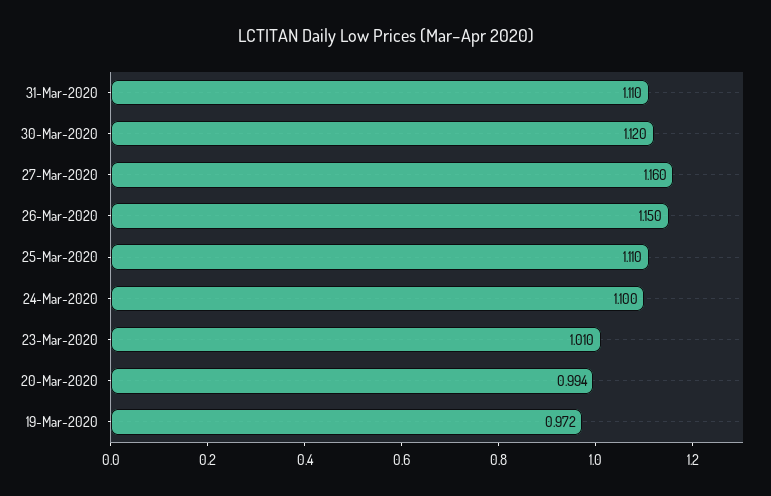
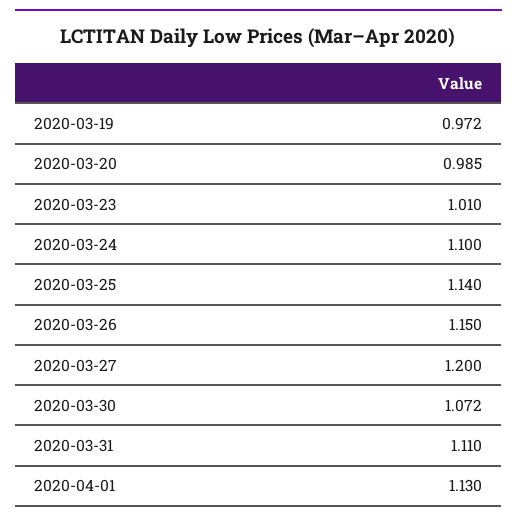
  {
    "31-Mar-2020": 1.11,
-   "30-Mar-2020": 1.12,
+   "30-Mar-2020": 1.072,
-   "27-Mar-2020": 1.16,
+   "27-Mar-2020": 1.2,
    "26-Mar-2020": 1.15,
-   "25-Mar-2020": 1.11,
+   "25-Mar-2020": 1.14,
    "24-Mar-2020": 1.1,
    "23-Mar-2020": 1.01,
-   "20-Mar-2020": 0.994,
+   "20-Mar-2020": 0.985,
-   "19-Mar-2020": 0.972
+   "19-Mar-2020": 0.972,
+   "2020-04-01": 1.13
  }

